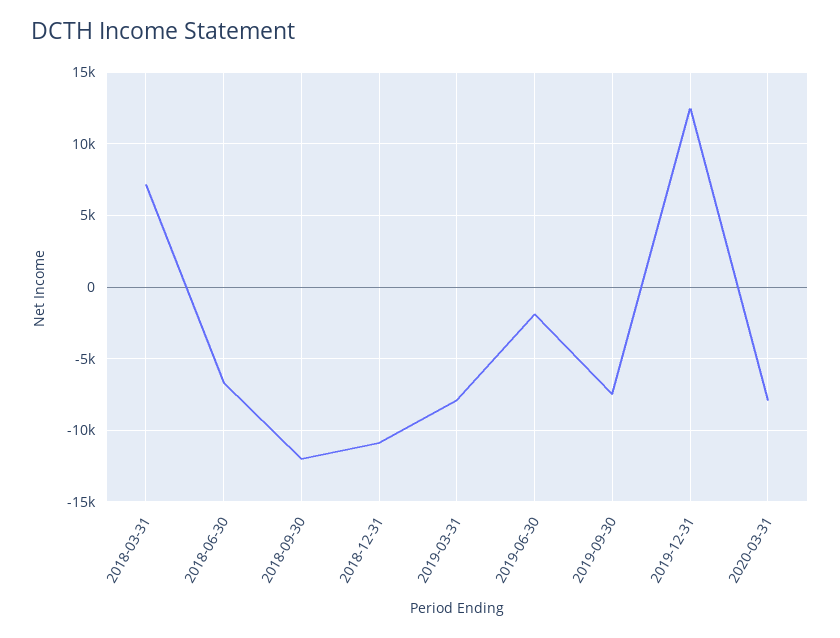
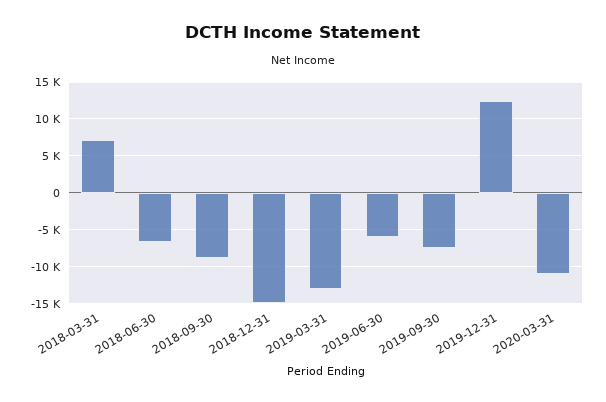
  {
    "2018-03-31": 7000,
    "2018-06-30": -6500,
-   "2018-09-30": -12000,
+   "2018-09-30": -9000,
-   "2018-12-31": -11000,
+   "2018-12-31": -15000,
-   "2019-03-31": -8000,
+   "2019-03-31": -13000,
-   "2019-06-30": -2000,
+   "2019-06-30": -6000,
    "2019-09-30": -7500,
    "2019-12-31": 12500,
-   "2020-03-31": -8000
+   "2020-03-31": -11000
  }

